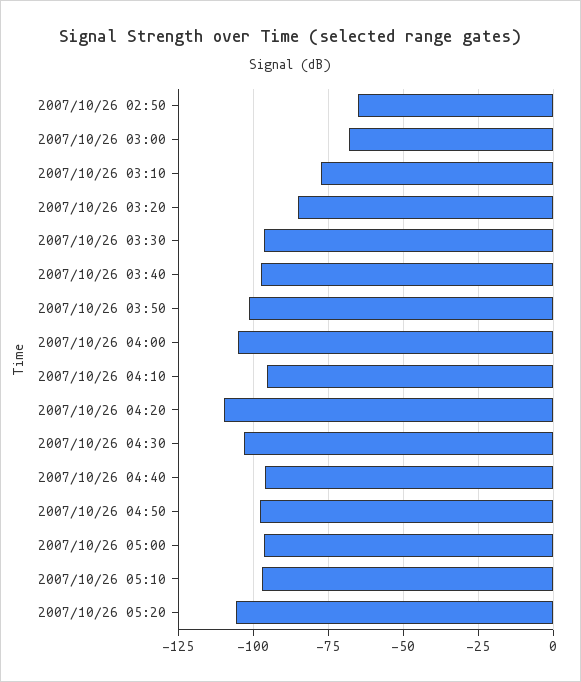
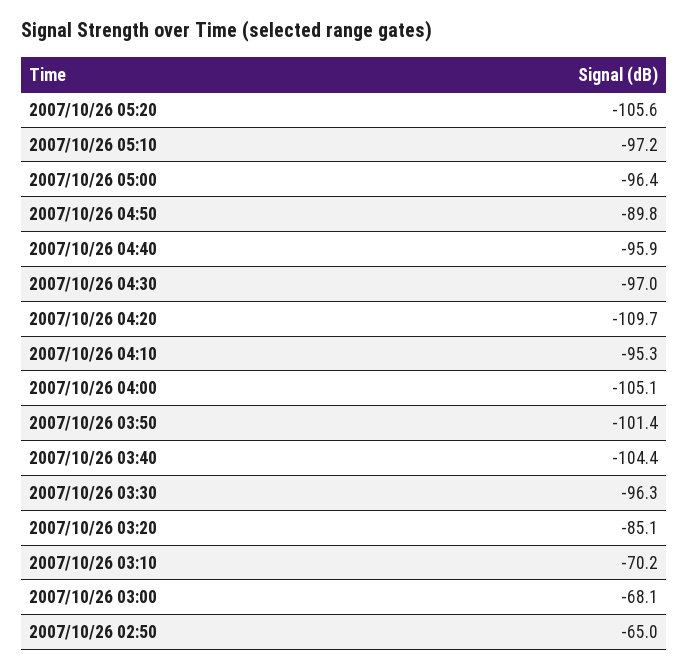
  {
    "2007/10/26 02:50": -65,
    "2007/10/26 03:00": -68.1,
-   "2007/10/26 03:10": -77.5,
+   "2007/10/26 03:10": -70.2,
    "2007/10/26 03:20": -85.1,
    "2007/10/26 03:30": -96.3,
-   "2007/10/26 03:40": -97.5,
+   "2007/10/26 03:40": -104.4,
    "2007/10/26 03:50": -101.4,
    "2007/10/26 04:00": -105.1,
    "2007/10/26 04:10": -95.3,
    "2007/10/26 04:20": -109.7,
-   "2007/10/26 04:30": -102.5,
+   "2007/10/26 04:30": -97,
    "2007/10/26 04:40": -95.9,
-   "2007/10/26 04:50": -97.5,
+   "2007/10/26 04:50": -89.8,
    "2007/10/26 05:00": -96.4,
    "2007/10/26 05:10": -97.2,
    "2007/10/26 05:20": -105.6
  }

